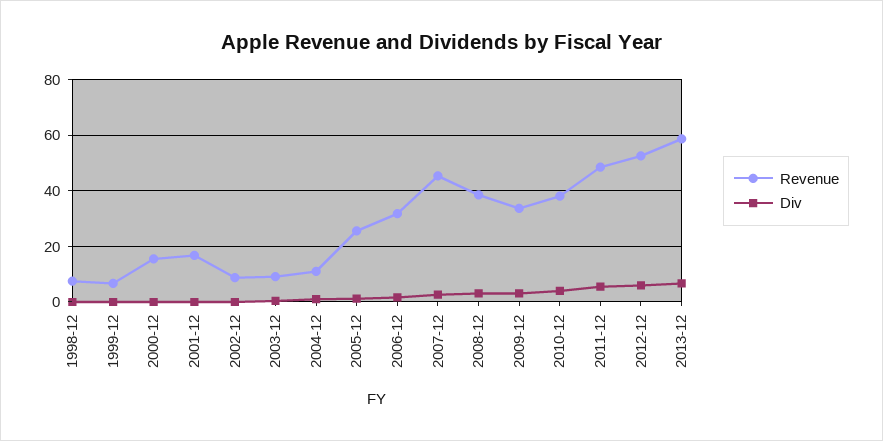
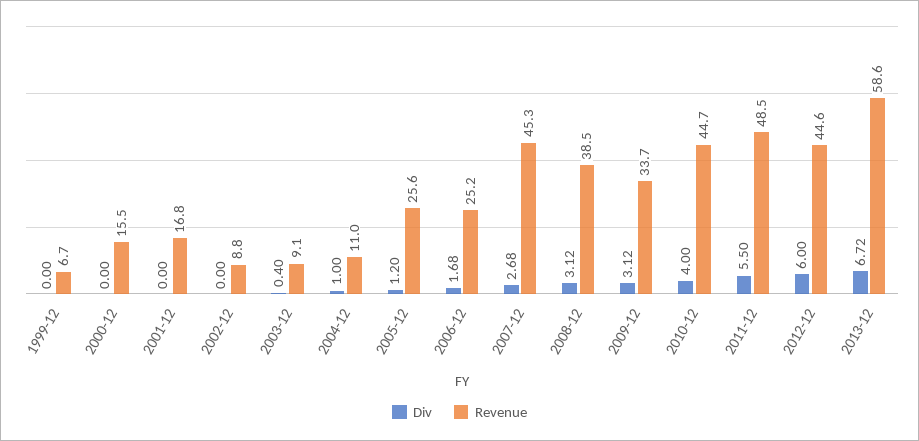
  {
    "Revenue": {
-     "1998-12": 7.5,
      "1999-12": 6.7,
      "2000-12": 15.5,
      "2001-12": 16.8,
      "2002-12": 8.8,
      "2003-12": 9.1,
      "2004-12": 11,
      "2005-12": 25.6,
-     "2006-12": 32.5,
+     "2006-12": 25.2,
      "2007-12": 45.3,
      "2008-12": 38.5,
      "2009-12": 33.7,
-     "2010-12": 37.5,
+     "2010-12": 44.7,
      "2011-12": 48.5,
-     "2012-12": 52.5,
+     "2012-12": 44.6,
      "2013-12": 58.6
    },
    "Div": {
-     "1998-12": 0,
      "1999-12": 0,
      "2000-12": 0,
      "2001-12": 0,
      "2002-12": 0,
      "2003-12": 0.4,
      "2004-12": 1,
      "2005-12": 1.2,
      "2006-12": 1.68,
      "2007-12": 2.68,
      "2008-12": 3.12,
      "2009-12": 3.12,
      "2010-12": 4,
      "2011-12": 5.5,
      "2012-12": 6,
      "2013-12": 6.72
    }
  }

